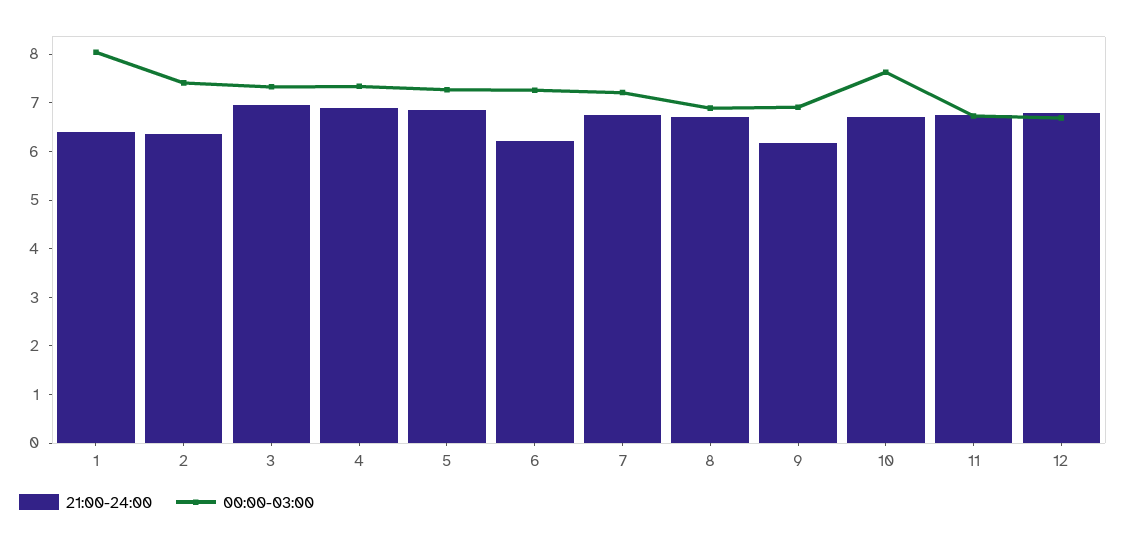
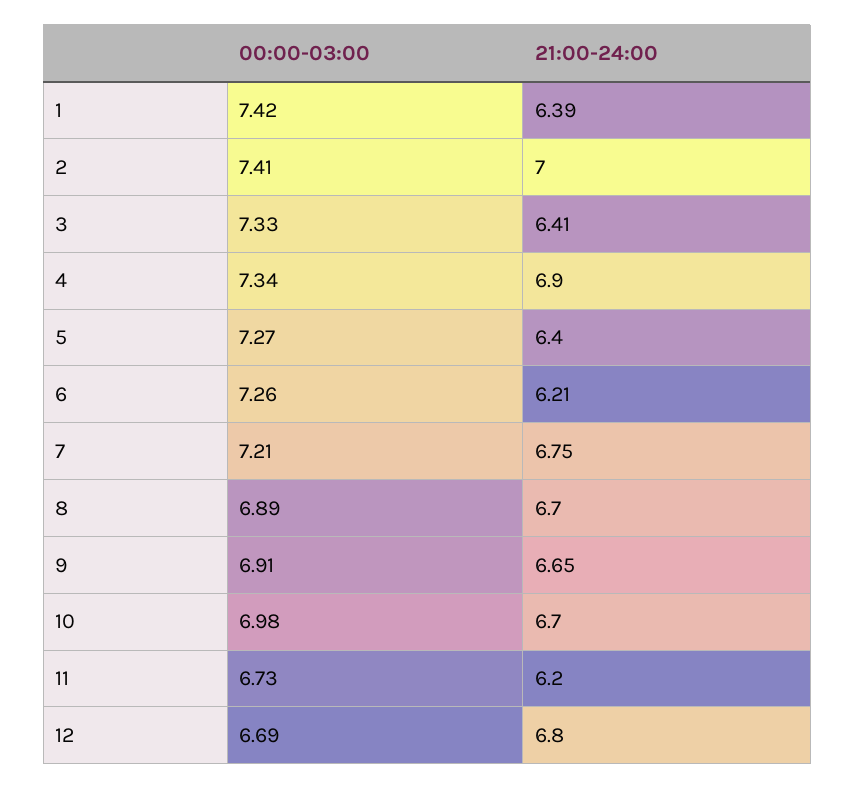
  {
    "21:00-24:00": {
      "1": 6.39,
-     "2": 6.4,
+     "2": 7,
-     "3": 7,
+     "3": 6.41,
      "4": 6.9,
-     "5": 6.8,
+     "5": 6.4,
      "6": 6.21,
      "7": 6.75,
      "8": 6.7,
-     "9": 6.2,
+     "9": 6.65,
      "10": 6.7,
-     "11": 6.8,
+     "11": 6.2,
      "12": 6.8
    },
    "00:00-03:00": {
-     "1": 8,
+     "1": 7.42,
      "2": 7.41,
      "3": 7.33,
      "4": 7.34,
      "5": 7.27,
      "6": 7.26,
      "7": 7.21,
      "8": 6.89,
      "9": 6.91,
-     "10": 7.6,
+     "10": 6.98,
      "11": 6.73,
      "12": 6.69
    }
  }

